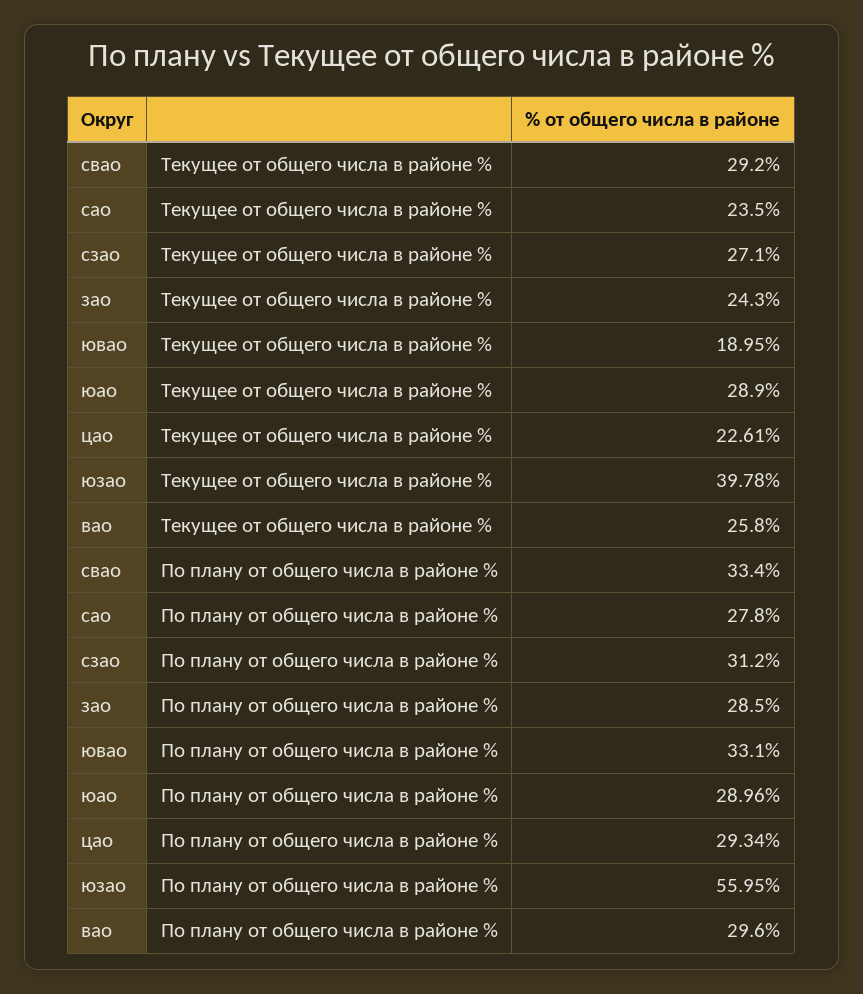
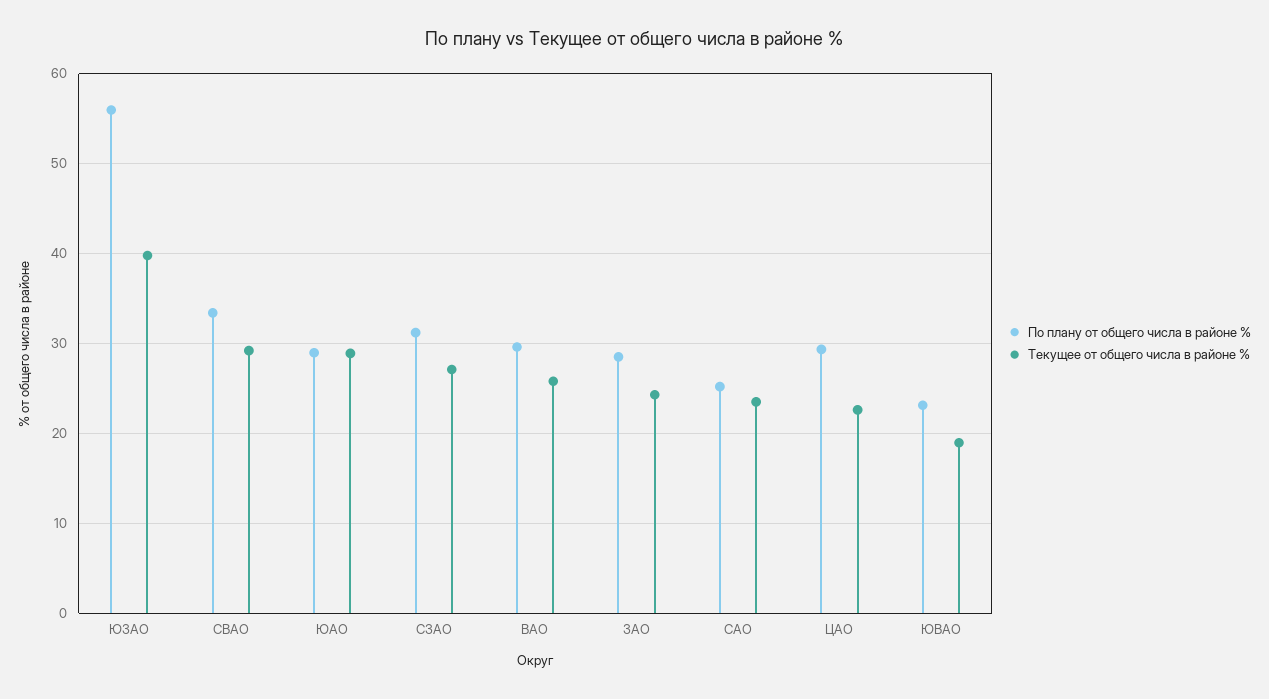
  {
    "Текущее от общего числа в районе %": {
      "свао": 29.2,
      "сао": 23.5,
      "сзао": 27.1,
      "зао": 24.3,
      "ювао": 18.95,
      "юао": 28.9,
      "цао": 22.61,
      "юзао": 39.78,
      "вао": 25.8
    },
    "По плану от общего числа в районе %": {
      "свао": 33.4,
-     "сао": 27.8,
+     "сао": 25,
      "сзао": 31.2,
      "зао": 28.5,
-     "ювао": 33.1,
+     "ювао": 23,
      "юао": 28.96,
      "цао": 29.34,
      "юзао": 55.95,
      "вао": 29.6
    }
  }

